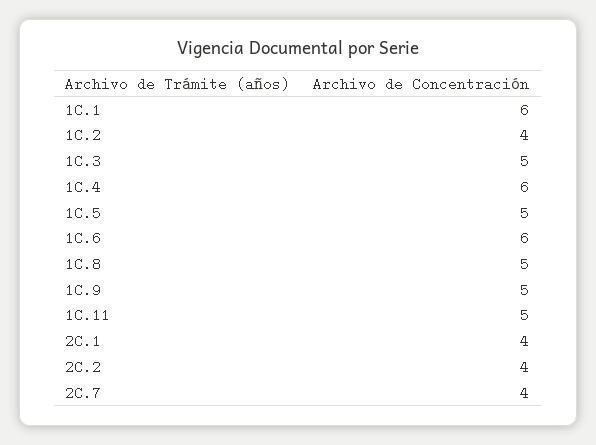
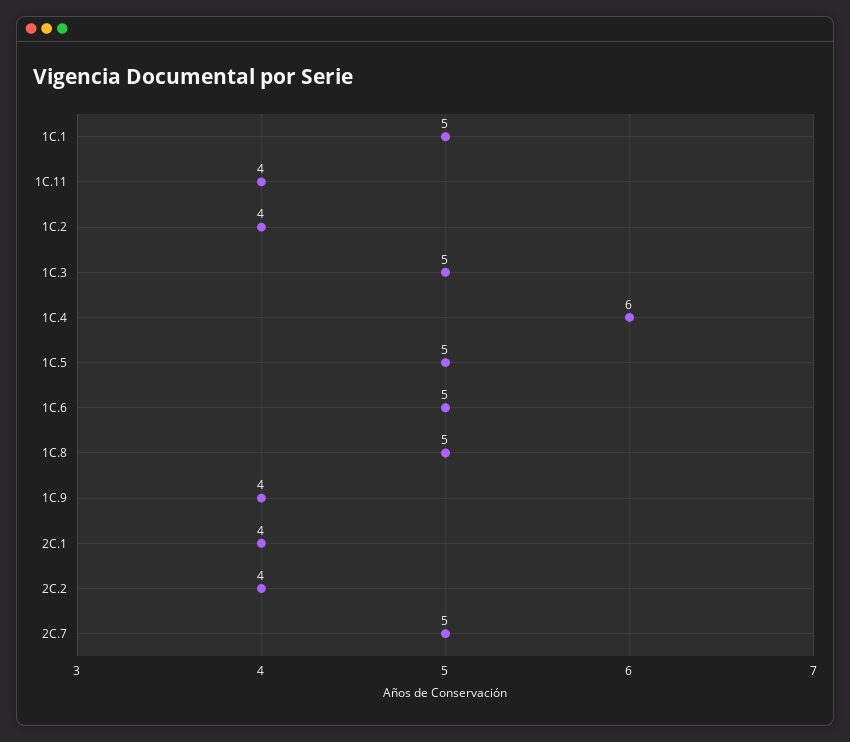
  {
-   "1C.1": 6,
+   "1C.1": 5,
    "1C.2": 4,
    "1C.3": 5,
    "1C.4": 6,
    "1C.5": 5,
-   "1C.6": 6,
+   "1C.6": 5,
    "1C.8": 5,
-   "1C.9": 5,
+   "1C.9": 4,
-   "1C.11": 5,
+   "1C.11": 4,
    "2C.1": 4,
    "2C.2": 4,
-   "2C.7": 4
+   "2C.7": 5
  }

